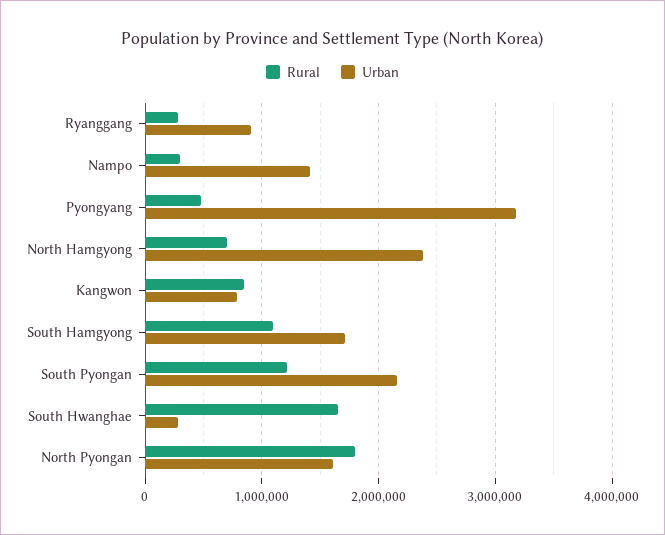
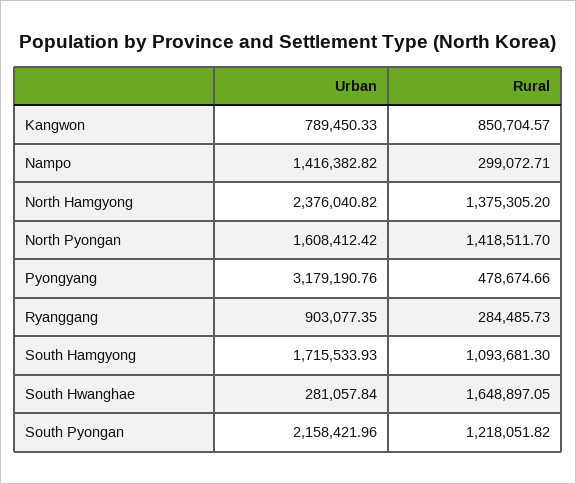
  {
    "Rural": {
      "Ryanggang": 284485.73,
      "Nampo": 299072.71,
      "Pyongyang": 478674.66,
-     "North Hamgyong": 700000,
+     "North Hamgyong": 1375305.2,
      "Kangwon": 850704.57,
      "South Hamgyong": 1093681.3,
      "South Pyongan": 1218051.82,
      "South Hwanghae": 1648897.05,
-     "North Pyongan": 1800000
+     "North Pyongan": 1418511.7
    },
    "Urban": {
      "Ryanggang": 903077.35,
      "Nampo": 1416382.82,
      "Pyongyang": 3179190.76,
      "North Hamgyong": 2376040.82,
      "Kangwon": 789450.33,
      "South Hamgyong": 1715533.93,
      "South Pyongan": 2158421.96,
      "South Hwanghae": 281057.84,
      "North Pyongan": 1608412.42
    }
  }

